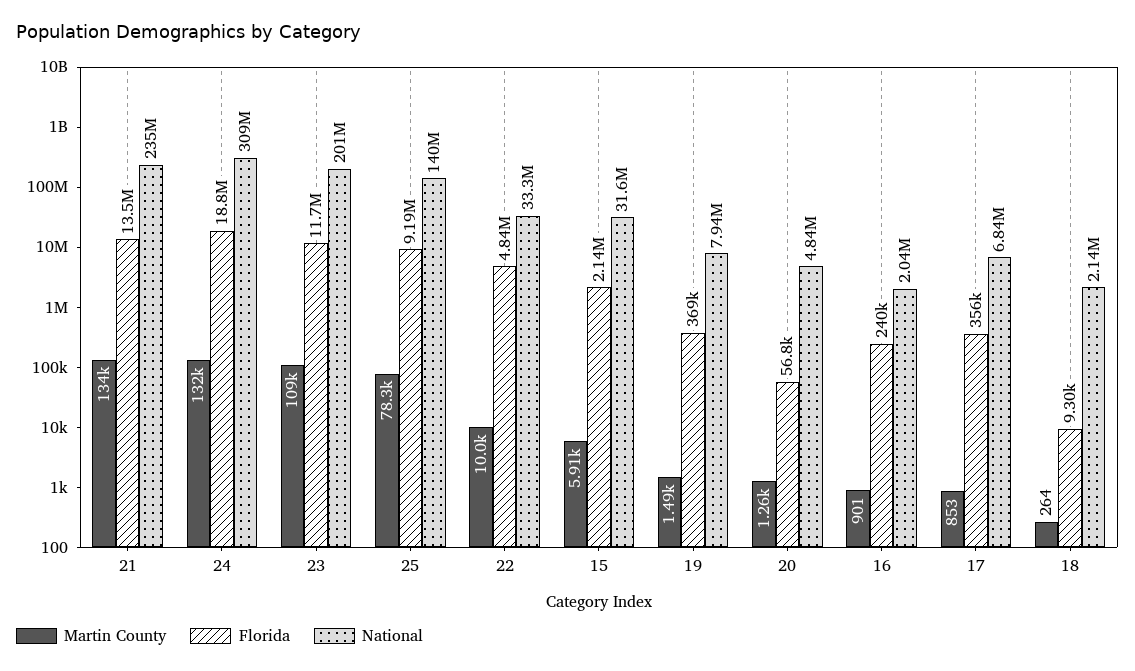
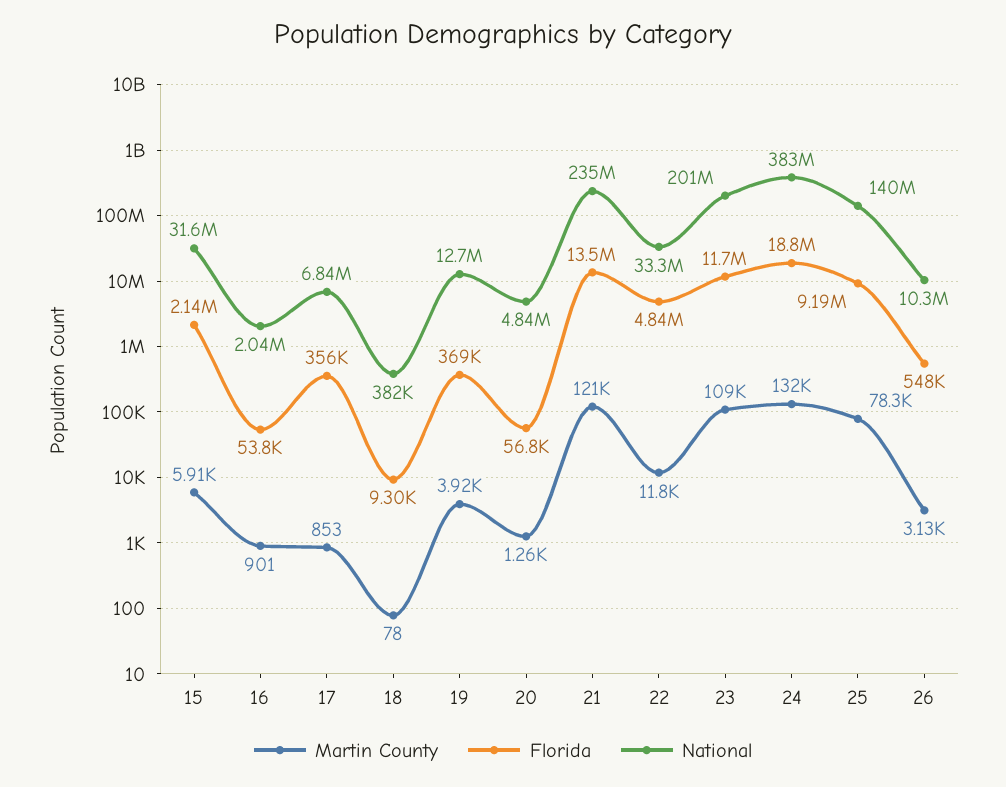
  {
    "Martin County": {
-     "21": 134000,
+     "21": 121000,
      "24": 132000,
      "23": 109000,
      "25": 78300,
-     "22": 10000,
+     "22": 11800,
      "15": 5910,
-     "19": 1490,
+     "19": 3920,
      "20": 1260,
      "16": 901,
      "17": 853,
-     "18": 264
+     "18": 78,
+     "26": 3130
    },
    "Florida": {
      "21": 13500000,
      "24": 18800000,
      "23": 11700000,
      "25": 9190000,
      "22": 4840000,
      "15": 2140000,
      "19": 369000,
      "20": 56800,
-     "16": 240000,
+     "16": 53800,
      "17": 356000,
-     "18": 9300
+     "18": 9300,
+     "26": 548000
    },
    "National": {
      "21": 235000000,
-     "24": 309000000,
+     "24": 383000000,
      "23": 201000000,
      "25": 140000000,
      "22": 33300000,
      "15": 31600000,
-     "19": 7940000,
+     "19": 12700000,
      "20": 4840000,
      "16": 2040000,
      "17": 6840000,
-     "18": 2140000
+     "18": 382000,
+     "26": 10300000
    }
  }

